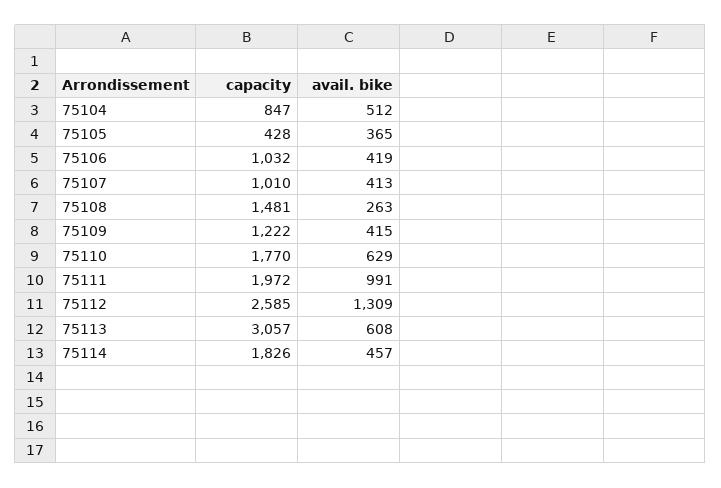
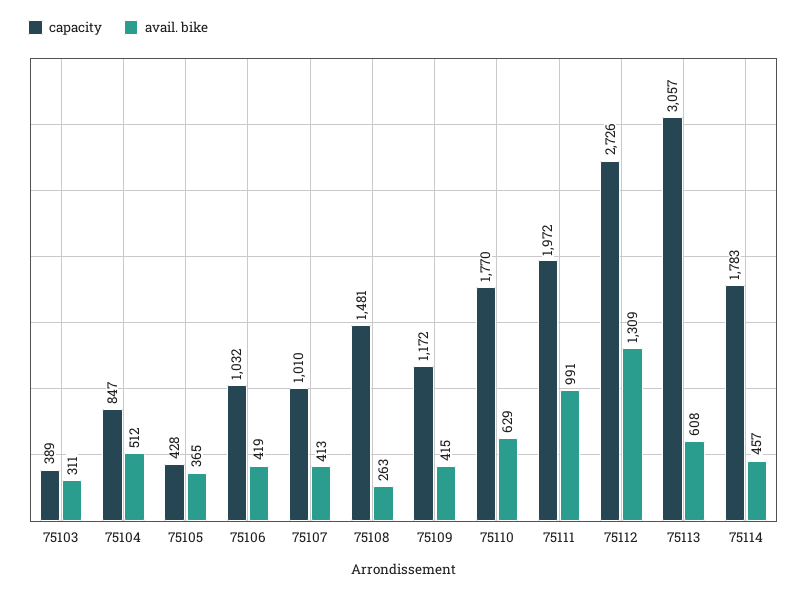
  {
    "capacity": {
      "75104": 847,
      "75105": 428,
      "75106": 1032,
      "75107": 1010,
      "75108": 1481,
-     "75109": 1222,
+     "75109": 1172,
      "75110": 1770,
      "75111": 1972,
-     "75112": 2585,
+     "75112": 2726,
      "75113": 3057,
-     "75114": 1826
+     "75114": 1783,
+     "75103": 389
    },
    "avail. bike": {
      "75104": 512,
      "75105": 365,
      "75106": 419,
      "75107": 413,
      "75108": 263,
      "75109": 415,
      "75110": 629,
      "75111": 991,
      "75112": 1309,
      "75113": 608,
-     "75114": 457
+     "75114": 457,
+     "75103": 311
    }
  }

